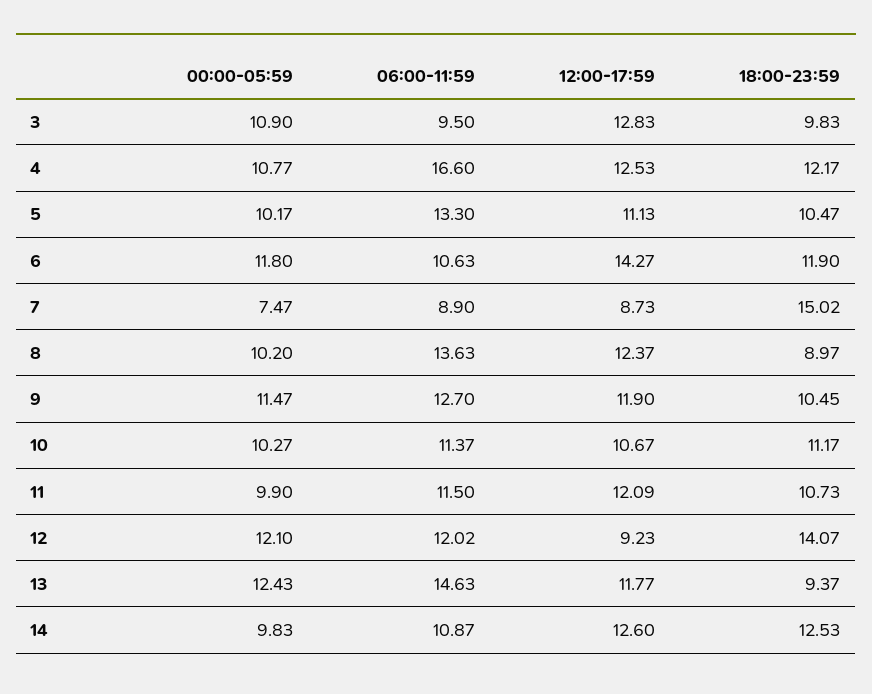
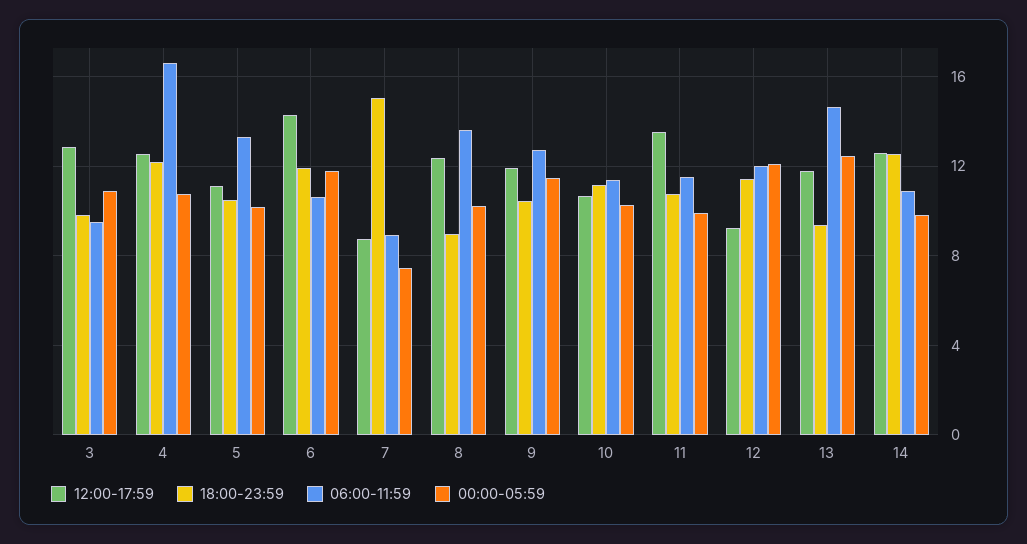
  {
    "00:00-05:59": {
      "3": 10.9,
      "4": 10.77,
      "5": 10.17,
      "6": 11.8,
      "7": 7.47,
      "8": 10.2,
      "9": 11.47,
      "10": 10.27,
      "11": 9.9,
      "12": 12.1,
      "13": 12.43,
      "14": 9.83
    },
    "06:00-11:59": {
      "3": 9.5,
      "4": 16.6,
      "5": 13.3,
      "6": 10.63,
      "7": 8.9,
      "8": 13.63,
      "9": 12.7,
      "10": 11.37,
      "11": 11.5,
      "12": 12.02,
      "13": 14.63,
      "14": 10.87
    },
    "12:00-17:59": {
      "3": 12.83,
      "4": 12.53,
      "5": 11.13,
      "6": 14.27,
      "7": 8.73,
      "8": 12.37,
      "9": 11.9,
      "10": 10.67,
-     "11": 12.09,
+     "11": 13.5,
      "12": 9.23,
      "13": 11.77,
      "14": 12.6
    },
    "18:00-23:59": {
      "3": 9.83,
      "4": 12.17,
      "5": 10.47,
      "6": 11.9,
      "7": 15.02,
      "8": 8.97,
      "9": 10.45,
      "10": 11.17,
      "11": 10.73,
-     "12": 14.07,
+     "12": 11.5,
      "13": 9.37,
      "14": 12.53
    }
  }

